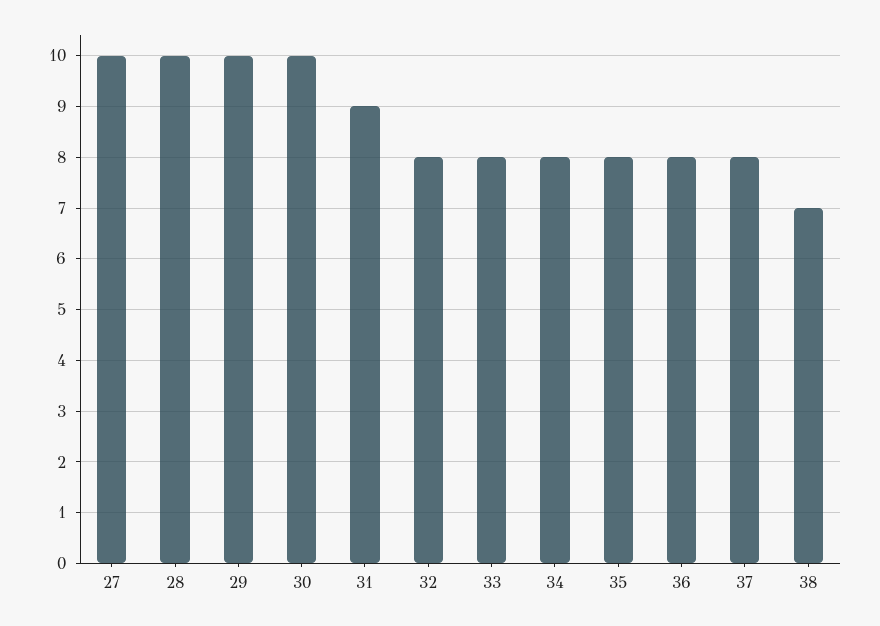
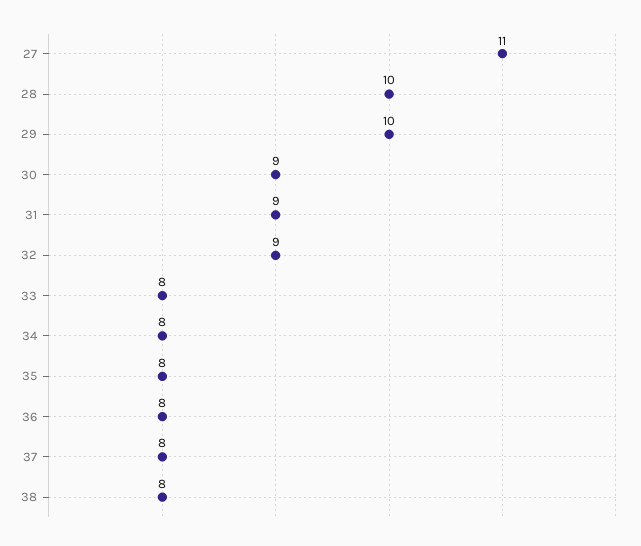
  {
-   "27": 10,
+   "27": 11,
    "28": 10,
    "29": 10,
-   "30": 10,
+   "30": 9,
    "31": 9,
-   "32": 8,
+   "32": 9,
    "33": 8,
    "34": 8,
    "35": 8,
    "36": 8,
    "37": 8,
-   "38": 7
+   "38": 8
  }

